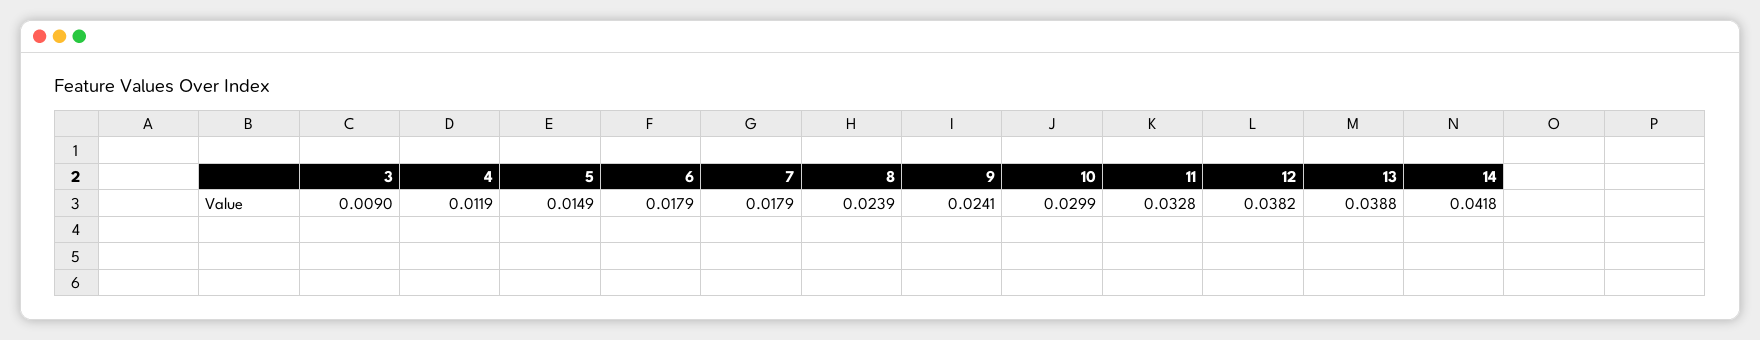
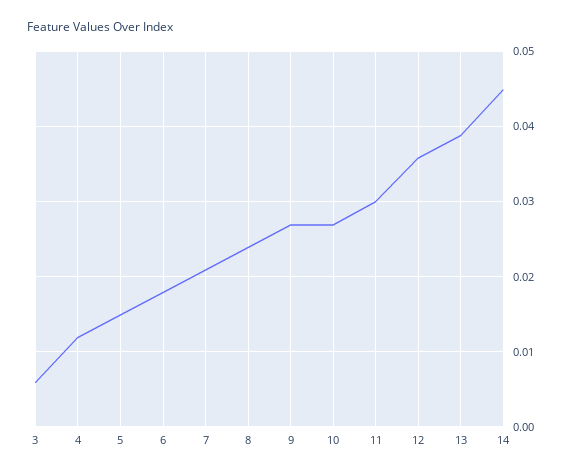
  {
-   "3": 0.009,
+   "3": 0.006,
    "4": 0.0119,
    "5": 0.0149,
    "6": 0.0179,
-   "7": 0.0179,
+   "7": 0.021,
    "8": 0.0239,
-   "9": 0.0241,
+   "9": 0.027,
-   "10": 0.0299,
+   "10": 0.027,
-   "11": 0.0328,
+   "11": 0.03,
-   "12": 0.0382,
+   "12": 0.036,
    "13": 0.0388,
-   "14": 0.0418
+   "14": 0.045
  }

